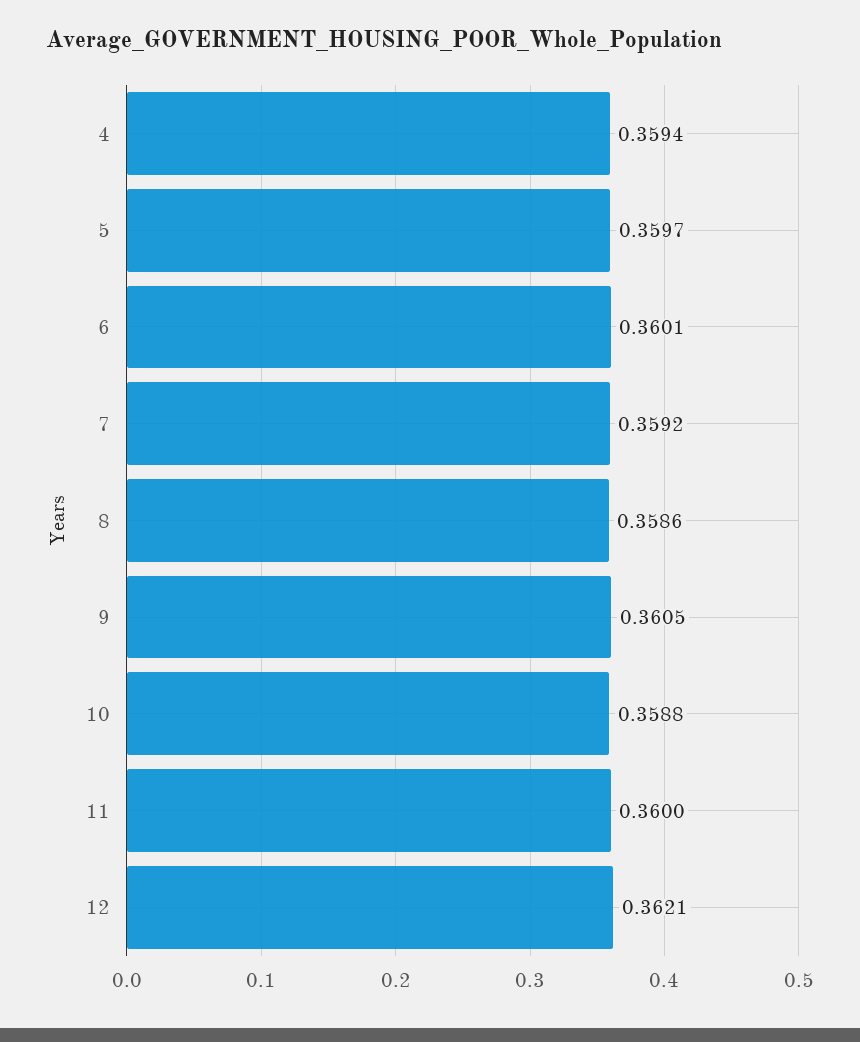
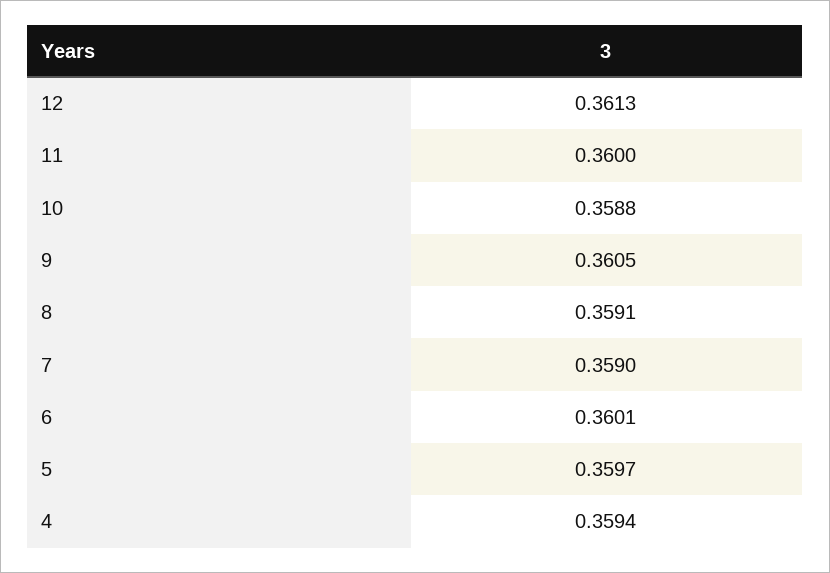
  {
    "4": 0.3594,
    "5": 0.3597,
    "6": 0.3601,
-   "7": 0.3592,
+   "7": 0.359,
-   "8": 0.3586,
+   "8": 0.3591,
    "9": 0.3605,
    "10": 0.3588,
    "11": 0.36,
-   "12": 0.3621
+   "12": 0.3613
  }

